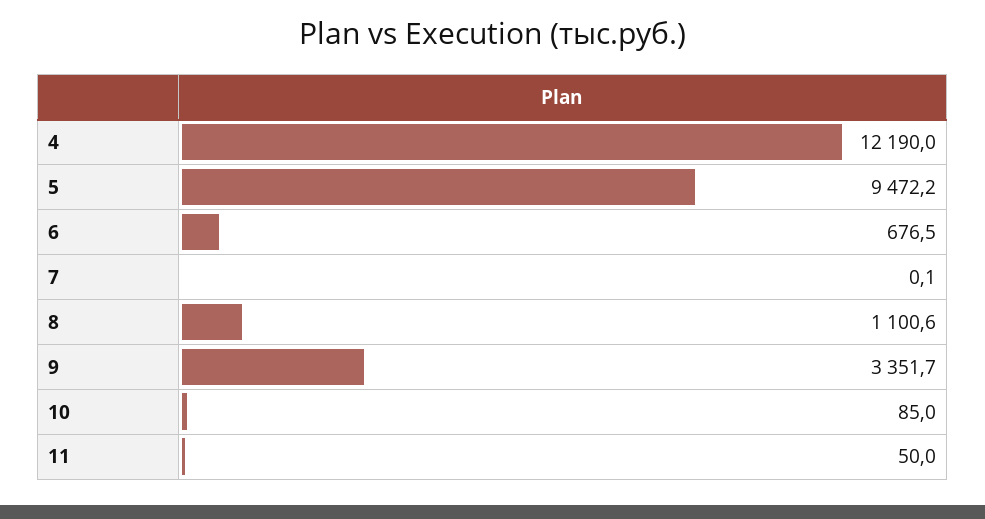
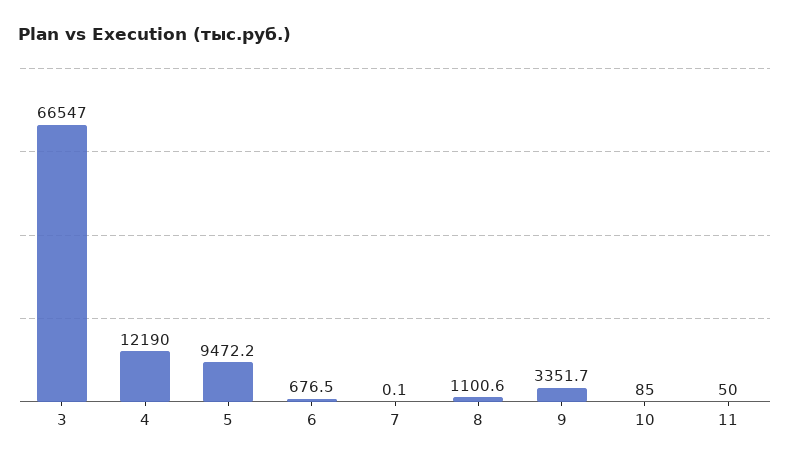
  {
    "4": 12190,
    "5": 9472.2,
    "6": 676.5,
    "7": 0.1,
    "8": 1100.6,
    "9": 3351.7,
    "10": 85,
-   "11": 50
+   "11": 50,
+   "3": 66547
  }

